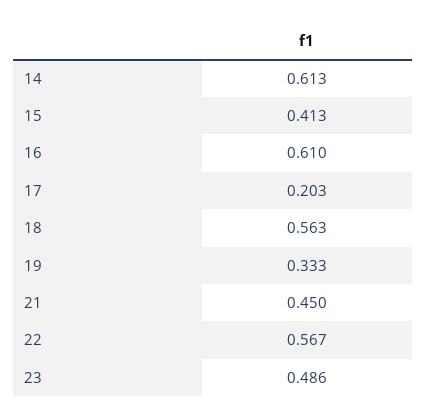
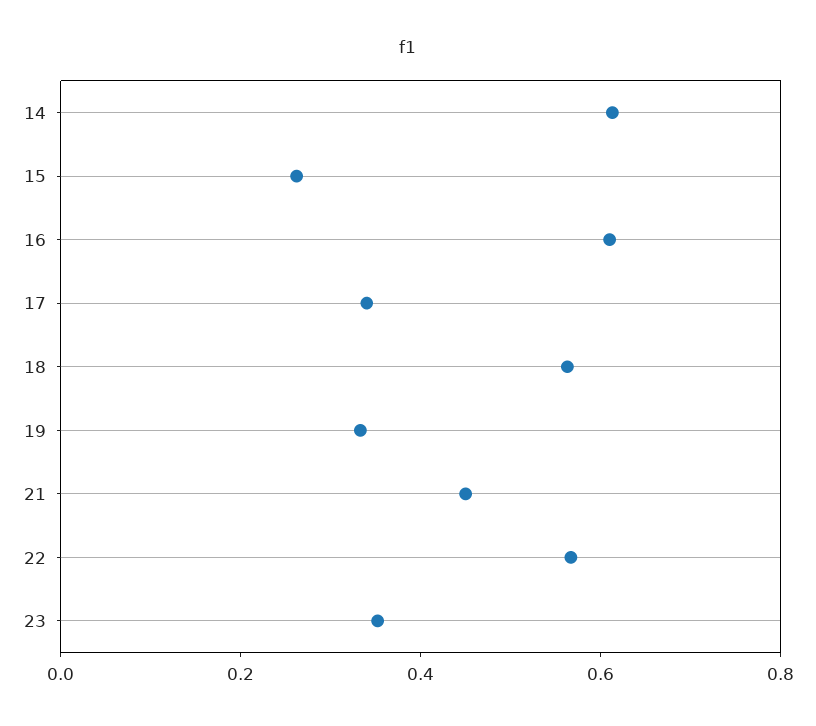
  {
    "14": 0.613,
-   "15": 0.413,
+   "15": 0.25,
    "16": 0.61,
-   "17": 0.203,
+   "17": 0.35,
    "18": 0.563,
    "19": 0.333,
    "21": 0.45,
    "22": 0.567,
-   "23": 0.486
+   "23": 0.35
  }

